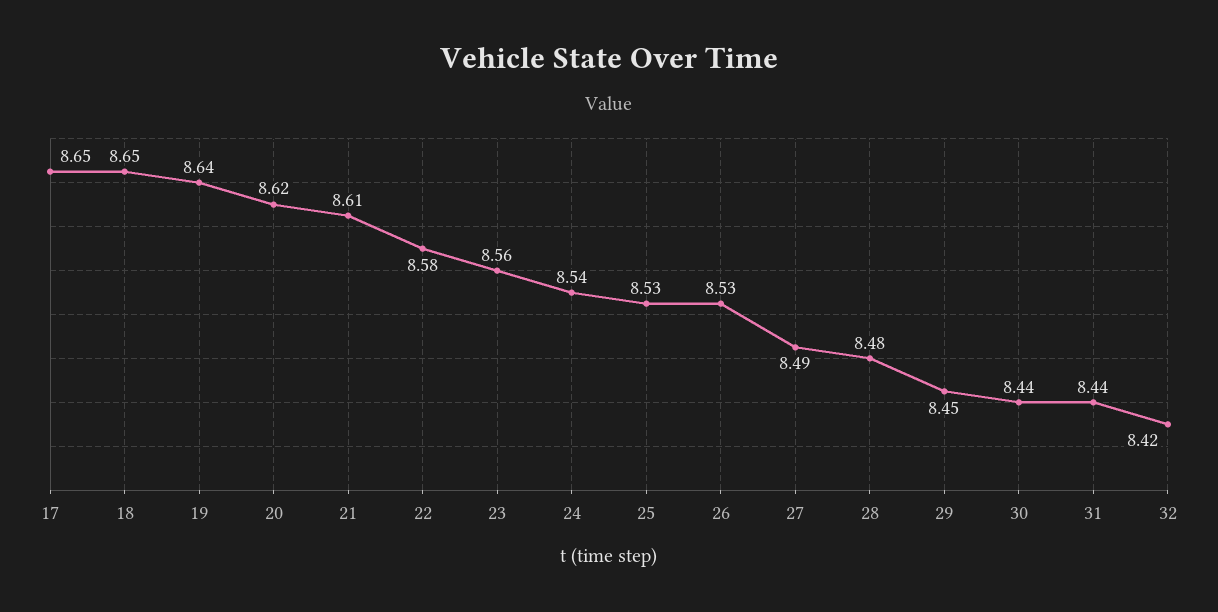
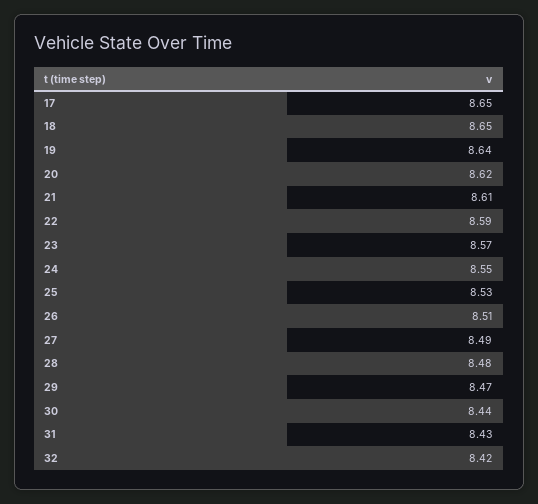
  {
    "17": 8.65,
    "18": 8.65,
    "19": 8.64,
    "20": 8.62,
    "21": 8.61,
-   "22": 8.58,
+   "22": 8.59,
-   "23": 8.56,
+   "23": 8.57,
-   "24": 8.54,
+   "24": 8.55,
    "25": 8.53,
-   "26": 8.53,
+   "26": 8.51,
    "27": 8.49,
    "28": 8.48,
-   "29": 8.45,
+   "29": 8.47,
    "30": 8.44,
-   "31": 8.44,
+   "31": 8.43,
    "32": 8.42
  }

